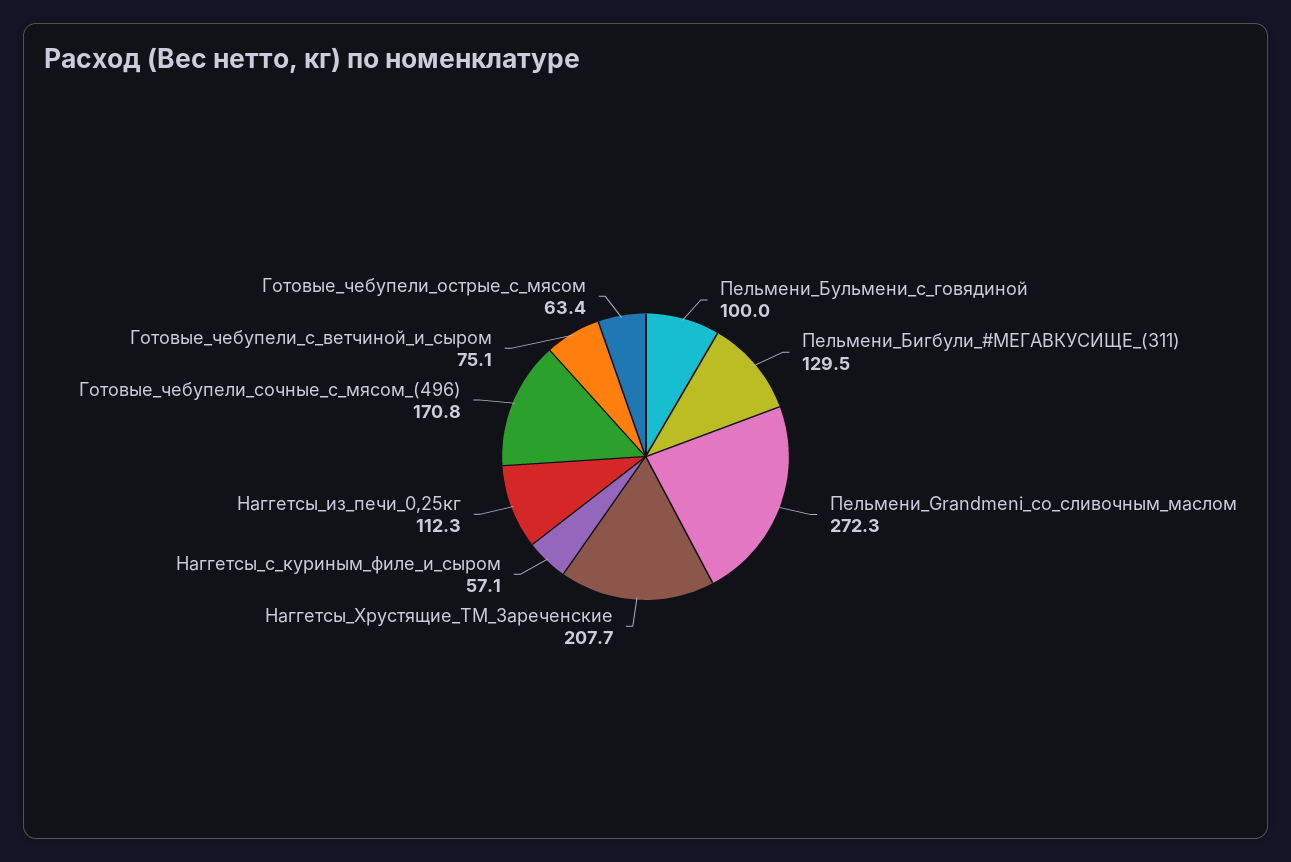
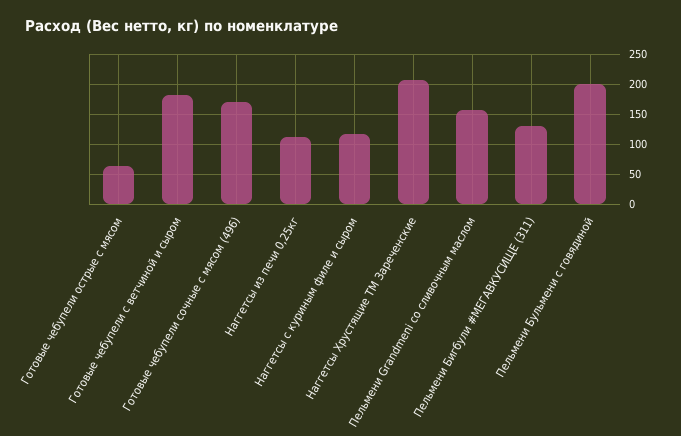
  {
-   "Пельмени_Бульмени_с_говядиной": 100,
+   "Пельмени_Бульмени_с_говядиной": 200,
    "Пельмени_Бигбули_#МЕГАВКУСИЩЕ_(311)": 129.5,
-   "Пельмени_Grandmeni_со_сливочным_маслом": 272.3,
+   "Пельмени_Grandmeni_со_сливочным_маслом": 150,
    "Наггетсы_Хрустящие_ТМ_Зареченские": 207.7,
-   "Наггетсы_с_куриным_филе_и_сыром": 57.1,
+   "Наггетсы_с_куриным_филе_и_сыром": 125,
    "Наггетсы_из_печи_0,25кг": 112.3,
    "Готовые_чебупели_сочные_с_мясом_(496)": 170.8,
-   "Готовые_чебупели_с_ветчиной_и_сыром": 75.1,
+   "Готовые_чебупели_с_ветчиной_и_сыром": 175,
    "Готовые_чебупели_острые_с_мясом": 63.4
  }

